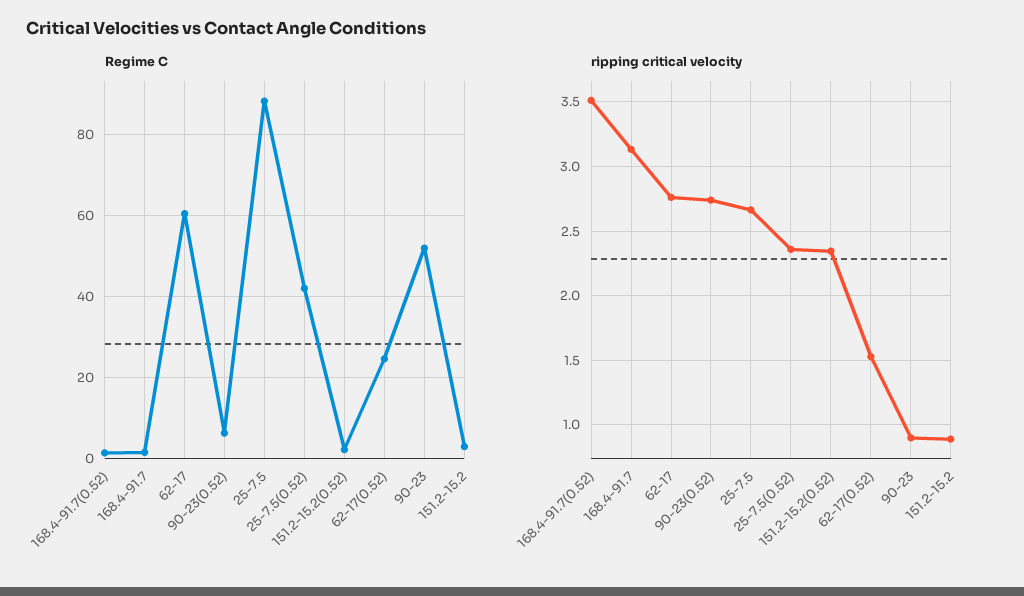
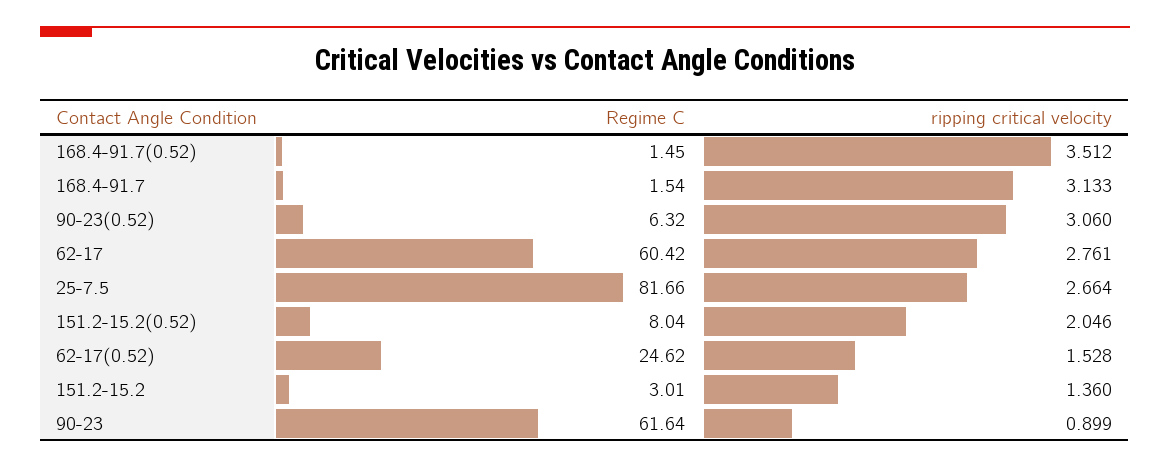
  {
    "Regime C": {
      "168.4-91.7(0.52)": 1.45,
      "168.4-91.7": 1.54,
      "62-17": 60.42,
      "90-23(0.52)": 6.32,
-     "25-7.5": 88,
+     "25-7.5": 81.66,
-     "25-7.5(0.52)": 42,
-     "151.2-15.2(0.52)": 2,
+     "151.2-15.2(0.52)": 8.04,
      "62-17(0.52)": 24.62,
-     "90-23": 52,
+     "90-23": 61.64,
      "151.2-15.2": 3.01
    },
    "ripping critical velocity": {
      "168.4-91.7(0.52)": 3.512,
      "168.4-91.7": 3.133,
      "62-17": 2.761,
-     "90-23(0.52)": 2.75,
+     "90-23(0.52)": 3.06,
      "25-7.5": 2.664,
-     "25-7.5(0.52)": 2.35,
-     "151.2-15.2(0.52)": 2.35,
+     "151.2-15.2(0.52)": 2.046,
      "62-17(0.52)": 1.528,
      "90-23": 0.899,
-     "151.2-15.2": 0.9
+     "151.2-15.2": 1.36
    }
  }

